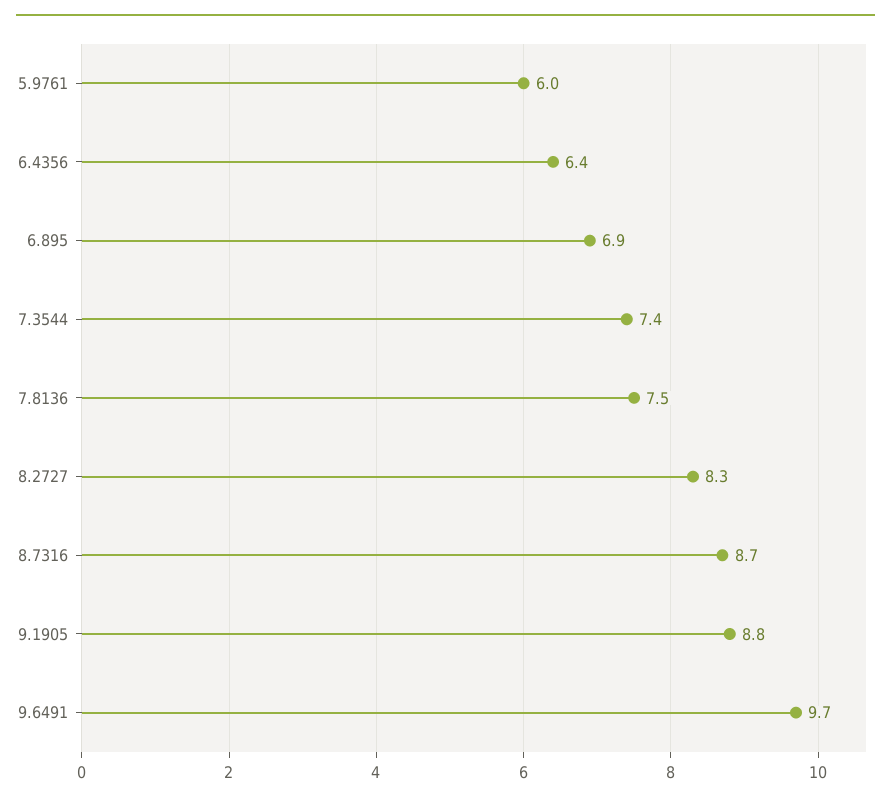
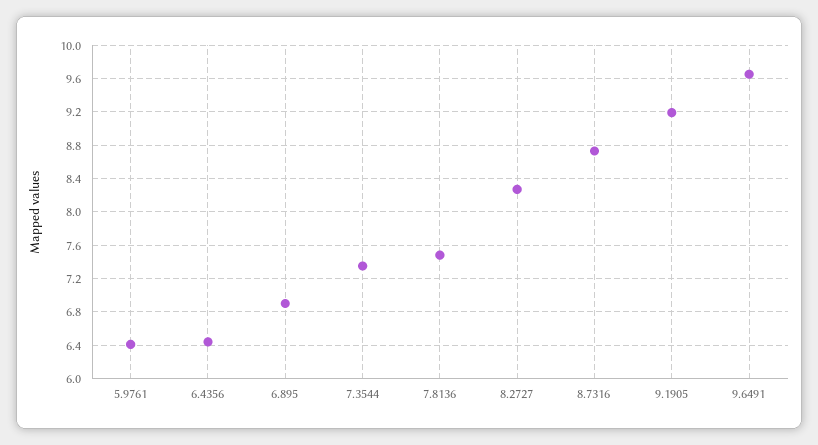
  {
-   "5.9761": 6,
+   "5.9761": 6.4,
    "6.4356": 6.4,
    "6.895": 6.9,
    "7.3544": 7.4,
    "7.8136": 7.5,
    "8.2727": 8.3,
    "8.7316": 8.7,
-   "9.1905": 8.8,
+   "9.1905": 9.2,
    "9.6491": 9.7
  }

